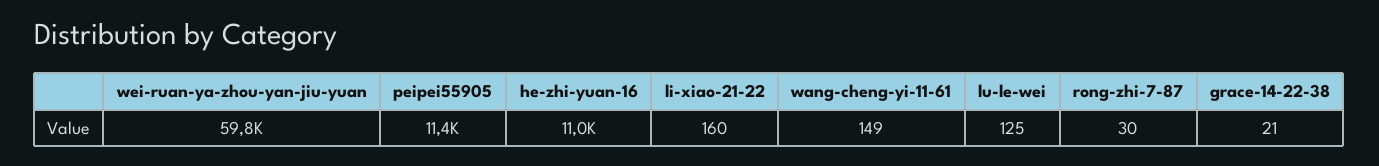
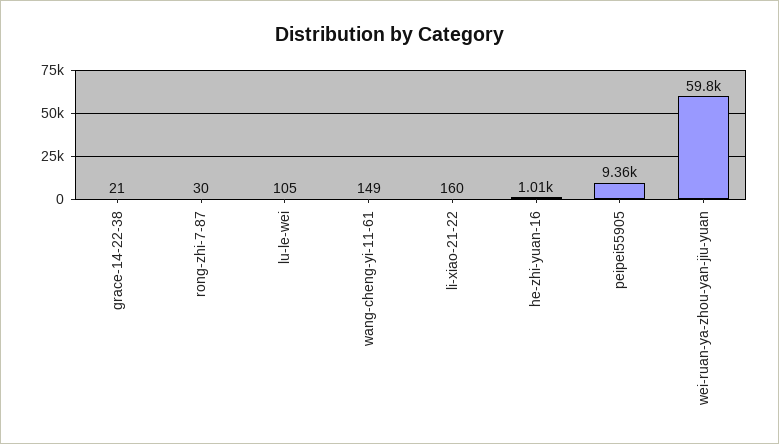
  {
    "wei-ruan-ya-zhou-yan-jiu-yuan": 59800,
-   "peipei55905": 11400,
+   "peipei55905": 9360,
-   "he-zhi-yuan-16": 11000,
+   "he-zhi-yuan-16": 1010,
    "li-xiao-21-22": 160,
    "wang-cheng-yi-11-61": 149,
-   "lu-le-wei": 125,
+   "lu-le-wei": 105,
    "rong-zhi-7-87": 30,
    "grace-14-22-38": 21
  }

